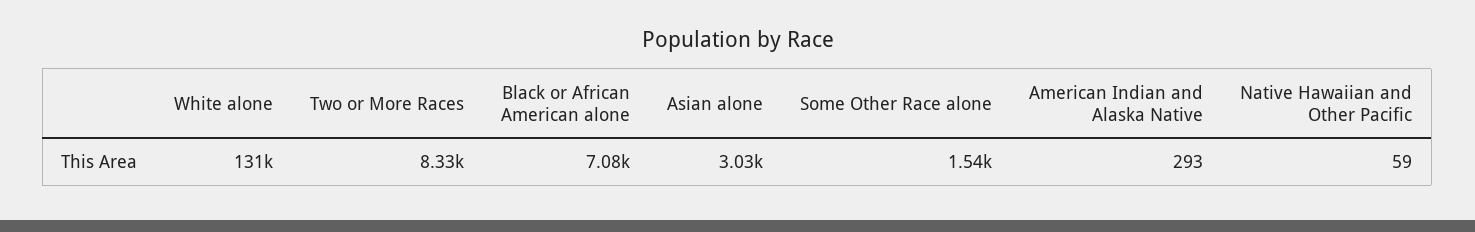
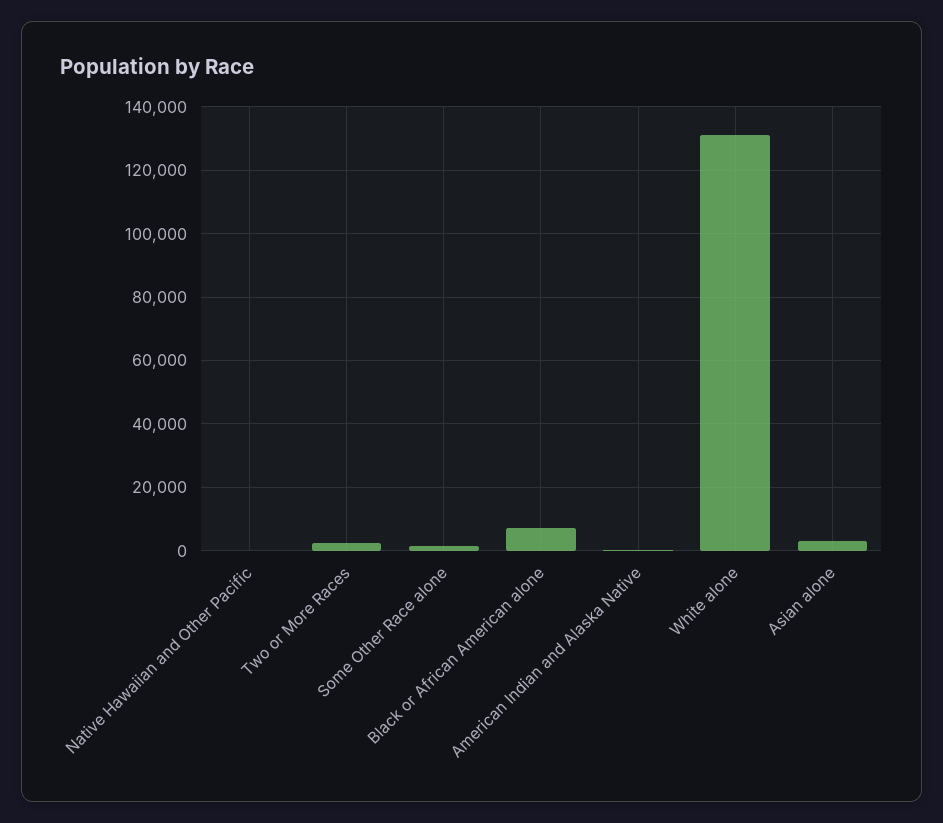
  {
    "White alone": 131000,
-   "Two or More Races": 8330,
+   "Two or More Races": 2000,
    "Black or African American alone": 7080,
    "Asian alone": 3030,
    "Some Other Race alone": 1540,
    "American Indian and Alaska Native": 293,
    "Native Hawaiian and Other Pacific": 59
  }

